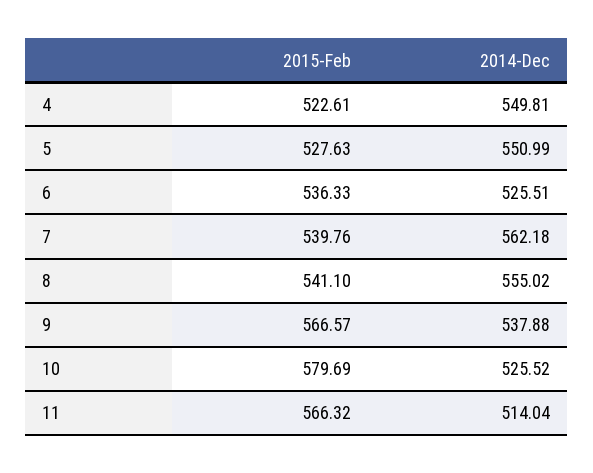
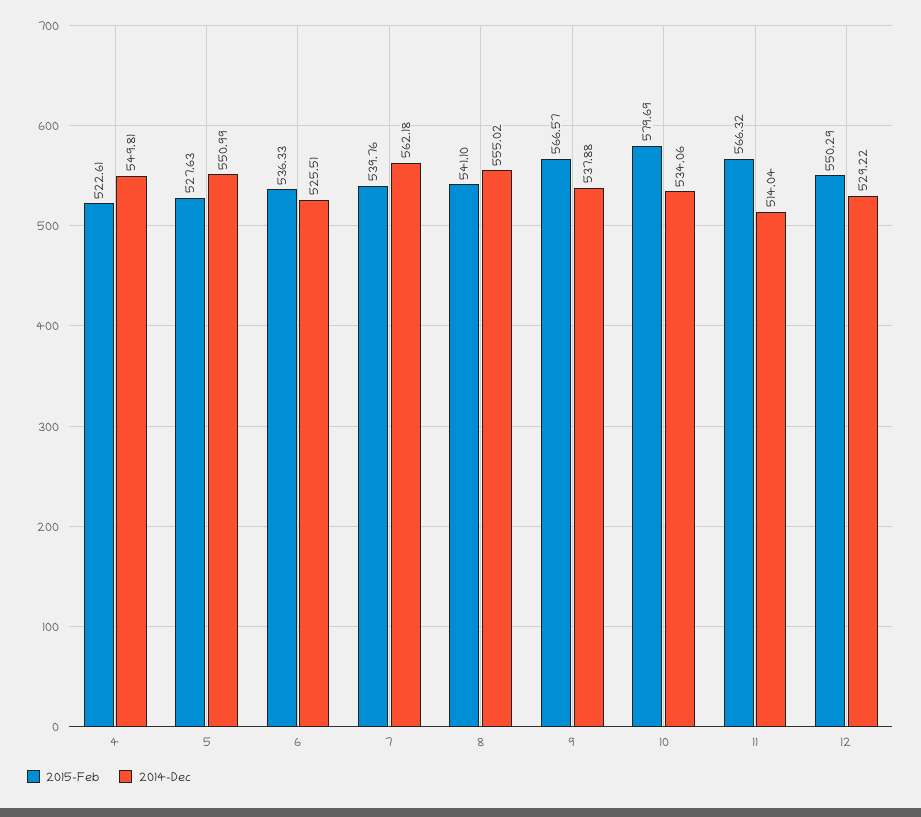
  {
    "2015-Feb": {
      "4": 522.61,
      "5": 527.63,
      "6": 536.33,
      "7": 539.76,
      "8": 541.1,
      "9": 566.57,
      "10": 579.69,
-     "11": 566.32
+     "11": 566.32,
+     "12": 550.29
    },
    "2014-Dec": {
      "4": 549.81,
      "5": 550.99,
      "6": 525.51,
      "7": 562.18,
      "8": 555.02,
      "9": 537.88,
-     "10": 525.52,
+     "10": 534.06,
-     "11": 514.04
+     "11": 514.04,
+     "12": 529.22
    }
  }

